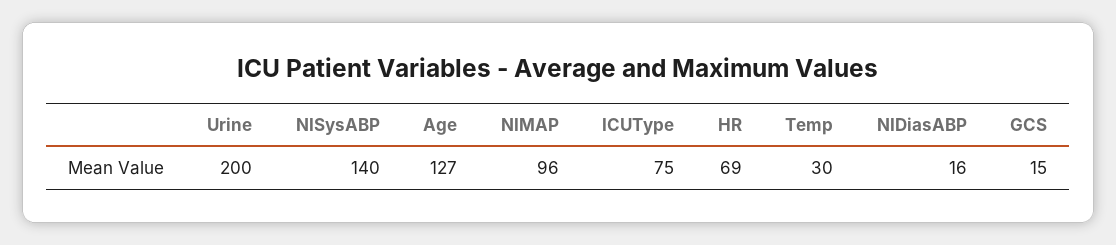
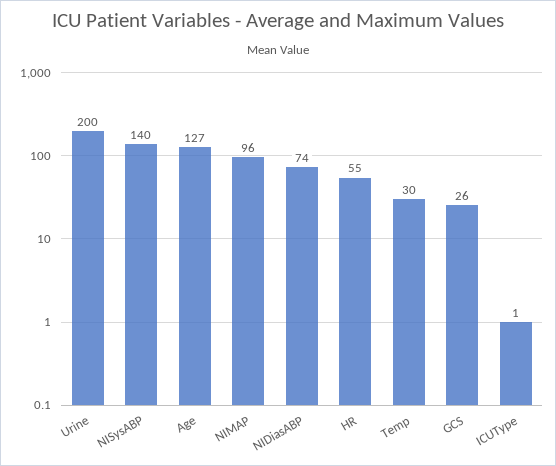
  {
    "Urine": 200,
    "NISysABP": 140,
    "Age": 127,
    "NIMAP": 96,
-   "ICUType": 75,
+   "ICUType": 1,
-   "HR": 69,
+   "HR": 55,
    "Temp": 30,
-   "NIDiasABP": 16,
+   "NIDiasABP": 74,
-   "GCS": 15
+   "GCS": 26
  }

